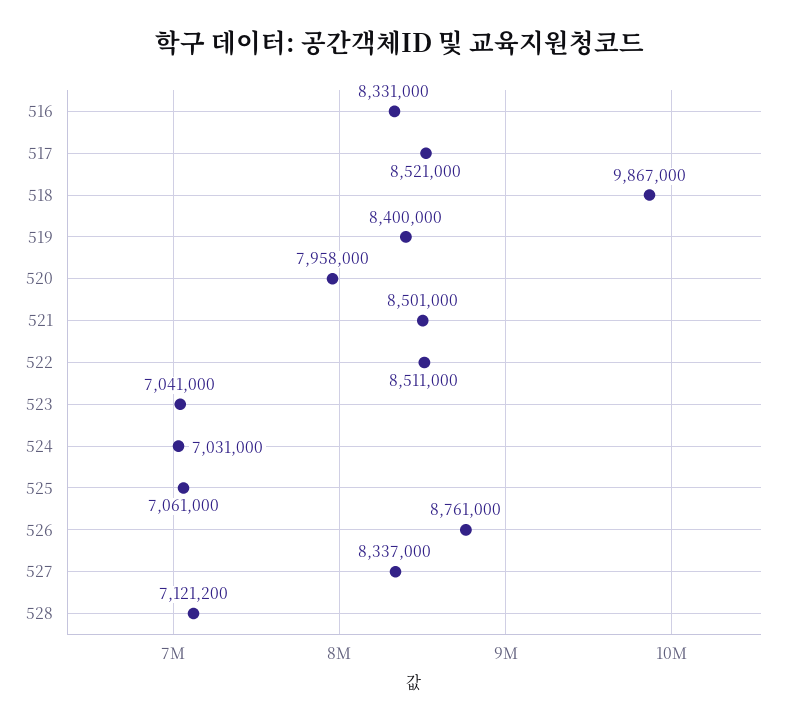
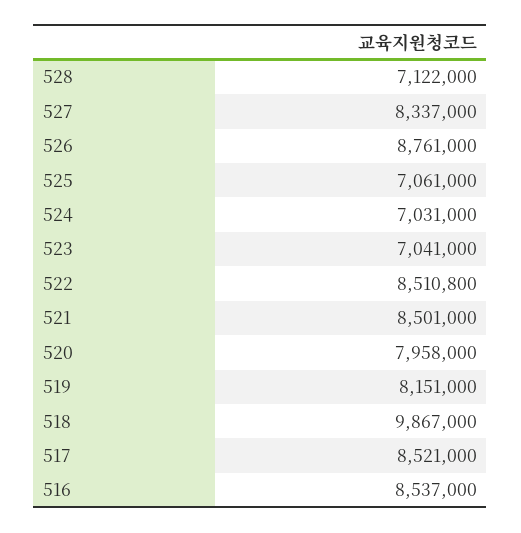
  {
-   "516": 8331000,
+   "516": 8537000,
    "517": 8521000,
    "518": 9867000,
-   "519": 8400000,
+   "519": 8151000,
    "520": 7958000,
    "521": 8501000,
-   "522": 8511000,
+   "522": 8510800,
    "523": 7041000,
    "524": 7031000,
    "525": 7061000,
    "526": 8761000,
    "527": 8337000,
-   "528": 7121200
+   "528": 7122000
  }

